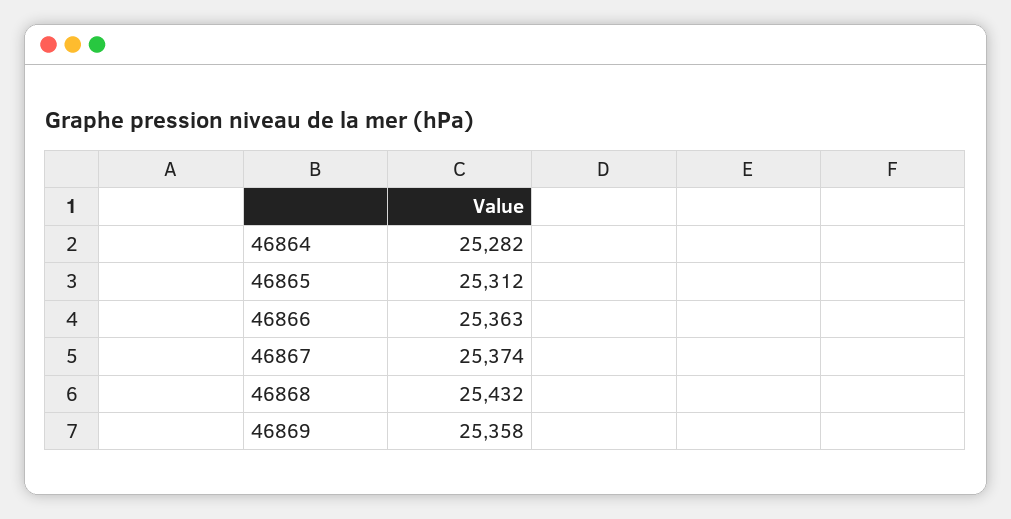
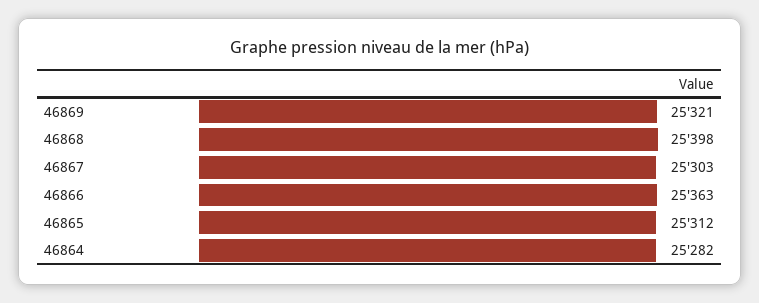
  {
    "46864": 25282,
    "46865": 25312,
    "46866": 25363,
-   "46867": 25374,
+   "46867": 25303,
-   "46868": 25432,
+   "46868": 25398,
-   "46869": 25358
+   "46869": 25321
  }

